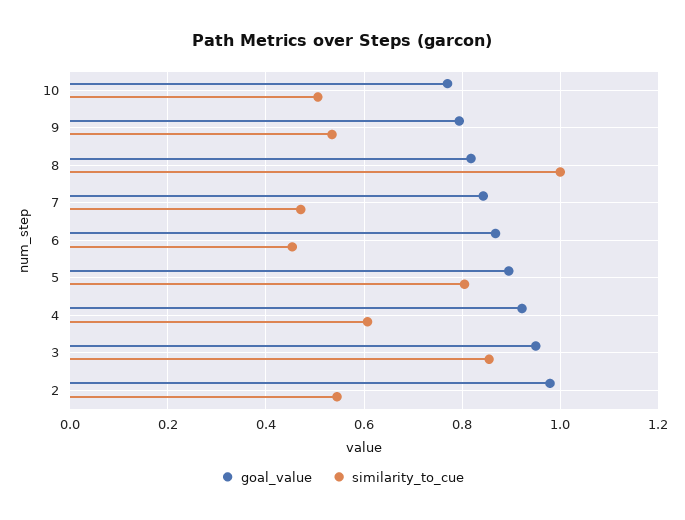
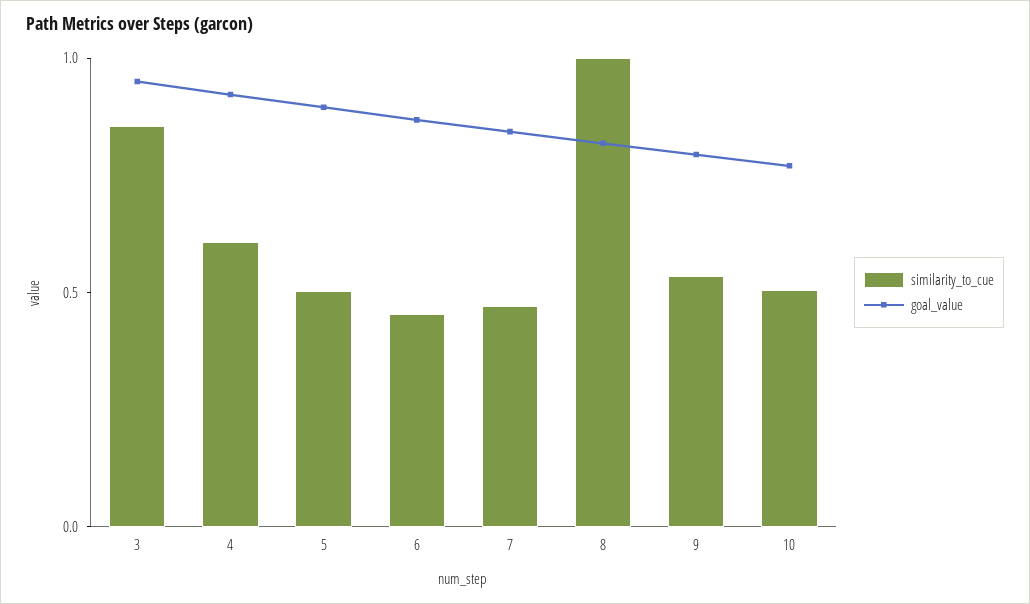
  {
    "goal_value": {
      "10": 0.78,
      "9": 0.8,
      "8": 0.82,
      "7": 0.84,
      "6": 0.86,
      "5": 0.9,
      "4": 0.92,
-     "3": 0.96,
+     "3": 0.96
-     "2": 0.98
    },
    "similarity_to_cue": {
      "10": 0.5,
      "9": 0.54,
      "8": 1,
      "7": 0.48,
      "6": 0.46,
-     "5": 0.8,
+     "5": 0.5,
      "4": 0.6,
-     "3": 0.86,
+     "3": 0.86
-     "2": 0.54
    }
  }

